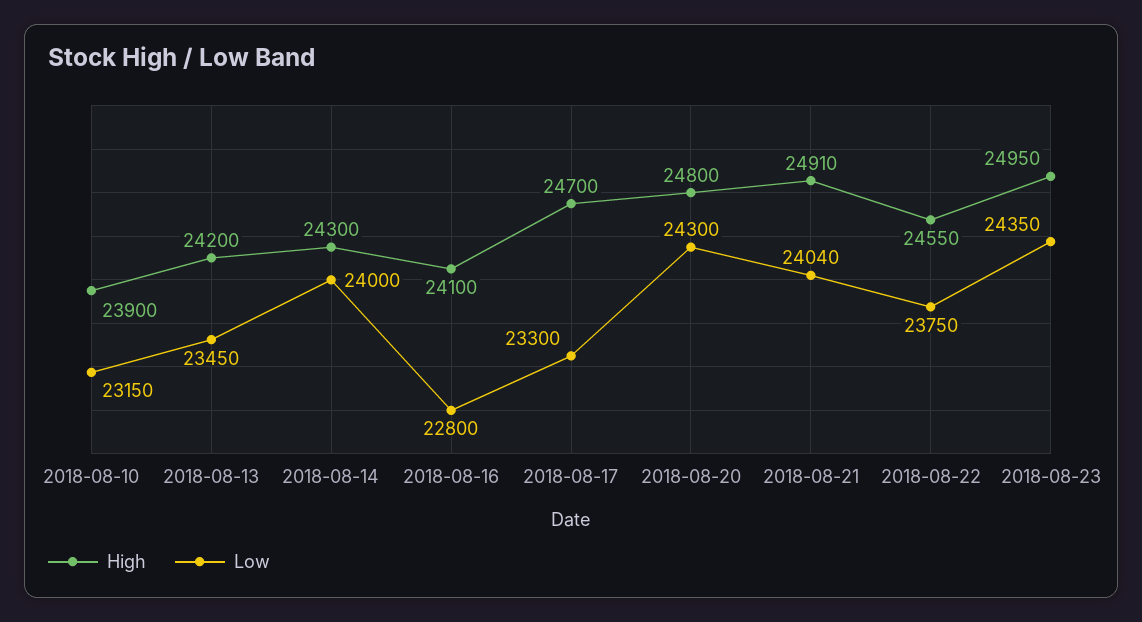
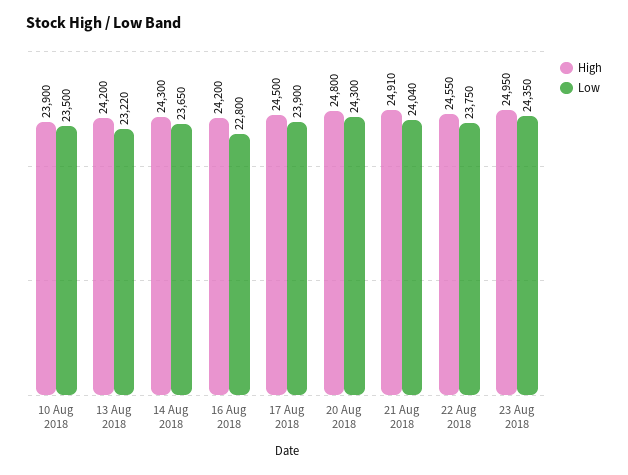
  {
    "High": {
      "2018-08-10": 23900,
      "2018-08-13": 24200,
      "2018-08-14": 24300,
-     "2018-08-16": 24100,
+     "2018-08-16": 24200,
-     "2018-08-17": 24700,
+     "2018-08-17": 24500,
      "2018-08-20": 24800,
      "2018-08-21": 24910,
      "2018-08-22": 24550,
      "2018-08-23": 24950
    },
    "Low": {
-     "2018-08-10": 23150,
+     "2018-08-10": 23500,
-     "2018-08-13": 23450,
+     "2018-08-13": 23220,
-     "2018-08-14": 24000,
+     "2018-08-14": 23650,
      "2018-08-16": 22800,
-     "2018-08-17": 23300,
+     "2018-08-17": 23900,
      "2018-08-20": 24300,
      "2018-08-21": 24040,
      "2018-08-22": 23750,
      "2018-08-23": 24350
    }
  }

